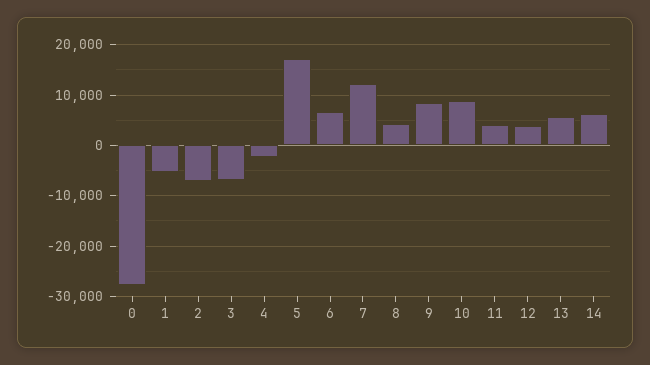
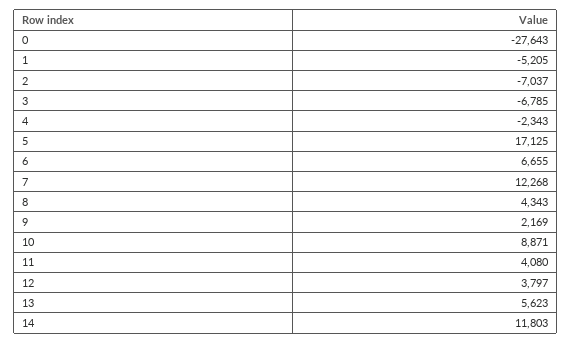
  {
    "0": -27643,
    "1": -5205,
    "2": -7037,
    "3": -6785,
    "4": -2343,
    "5": 17125,
    "6": 6655,
    "7": 12268,
    "8": 4343,
-   "9": 8000,
+   "9": 2169,
    "10": 8871,
    "11": 4080,
    "12": 3797,
    "13": 5623,
-   "14": 6000
+   "14": 11803
  }

